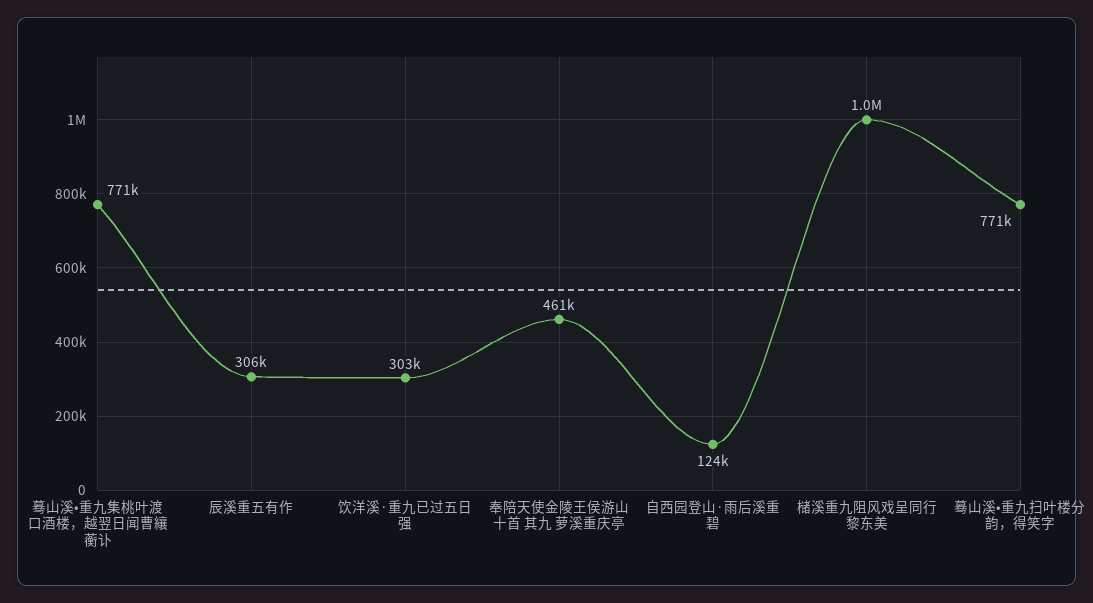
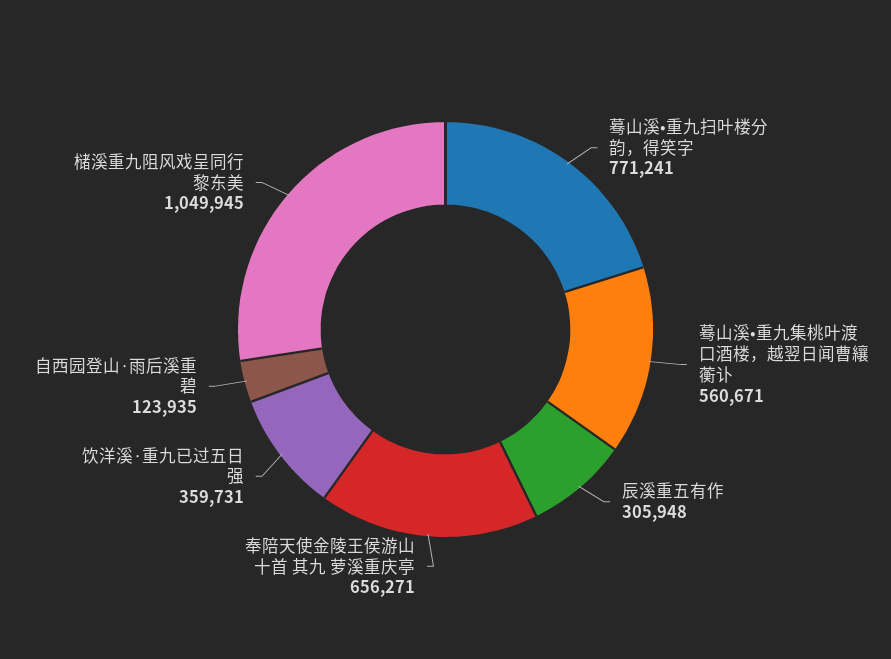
  {
-   "蓦山溪•重九集桃叶渡口酒楼，越翌日闻曹纕蘅讣": 771000,
+   "蓦山溪•重九集桃叶渡口酒楼，越翌日闻曹纕蘅讣": 560671,
    "辰溪重五有作": 305948,
-   "饮洋溪·重九已过五日强": 303000,
+   "饮洋溪·重九已过五日强": 359731,
-   "奉陪天使金陵王侯游山十首 其九 萝溪重庆亭": 461000,
+   "奉陪天使金陵王侯游山十首 其九 萝溪重庆亭": 656271,
    "自西园登山·雨后溪重碧": 123935,
    "槠溪重九阻风戏呈同行黎东美": 1049945,
    "蓦山溪•重九扫叶楼分韵，得笑字": 771241
  }

